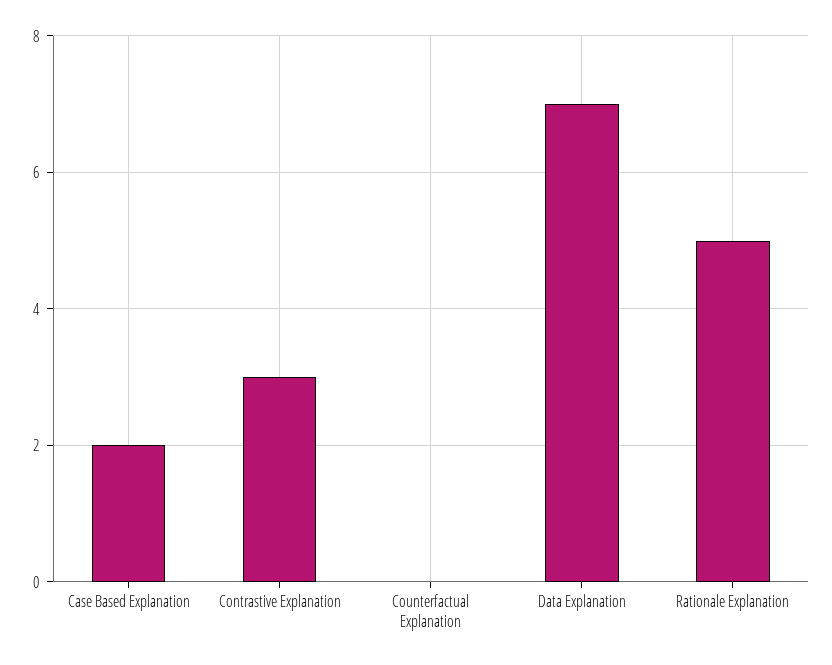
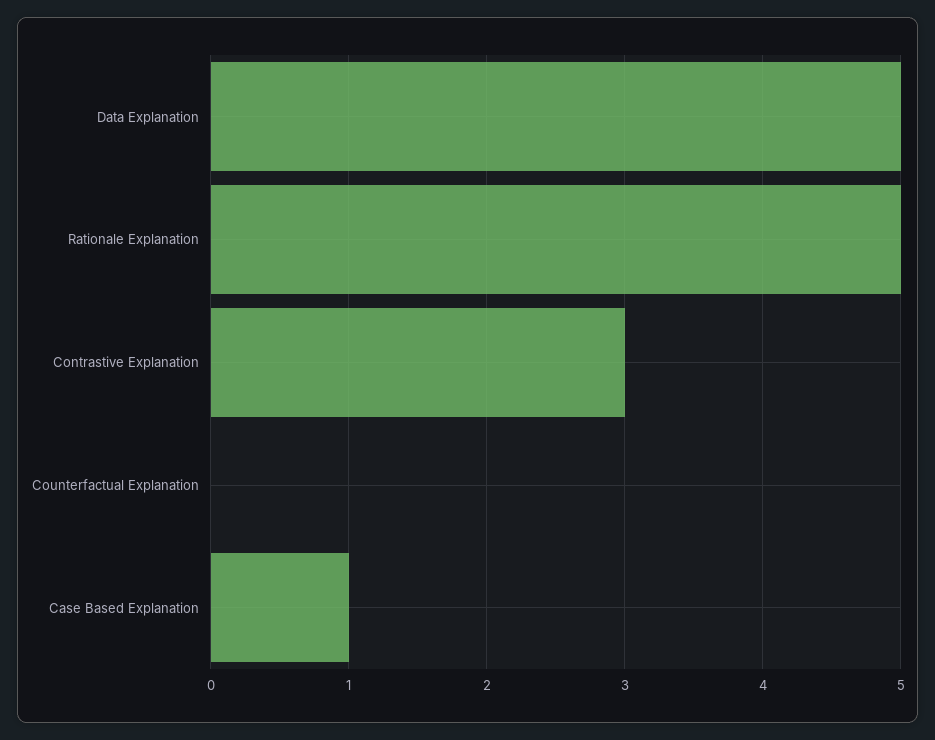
  {
-   "Case Based Explanation": 2,
+   "Case Based Explanation": 1,
    "Contrastive Explanation": 3,
    "Counterfactual Explanation": 0,
-   "Data Explanation": 7,
+   "Data Explanation": 5,
    "Rationale Explanation": 5
  }

